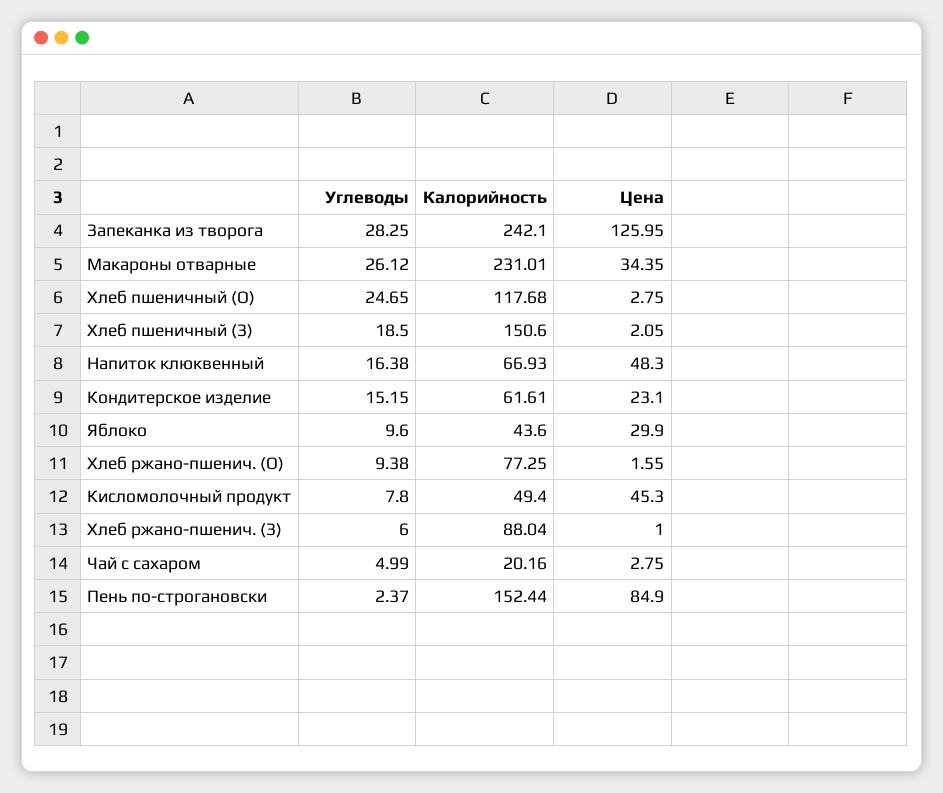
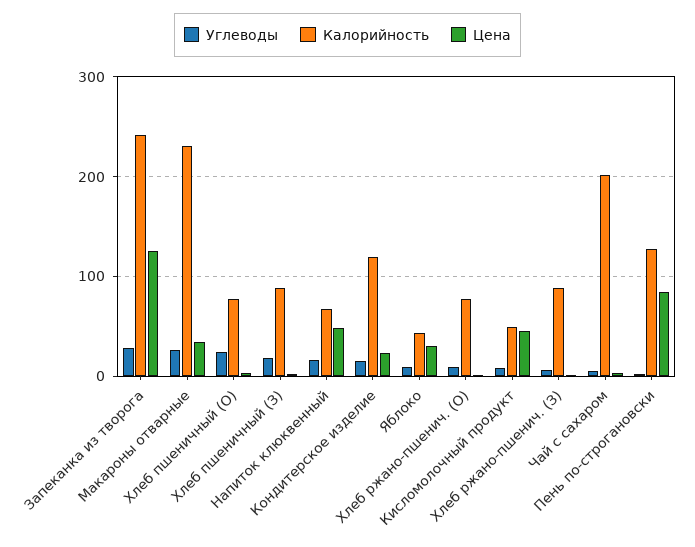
  {
    "Углеводы": {
      "Запеканка из творога": 28.25,
      "Макароны отварные": 26.12,
      "Хлеб пшеничный (О)": 24.65,
      "Хлеб пшеничный (З)": 18.5,
      "Напиток клюквенный": 16.38,
      "Кондитерское изделие": 15.15,
      "Яблоко": 9.6,
      "Хлеб ржано-пшенич. (О)": 9.38,
      "Кисломолочный продукт": 7.8,
      "Хлеб ржано-пшенич. (З)": 6,
      "Чай с сахаром": 4.99,
      "Пень по-строгановски": 2.37
    },
    "Калорийность": {
      "Запеканка из творога": 242.1,
      "Макароны отварные": 231.01,
-     "Хлеб пшеничный (О)": 117.68,
+     "Хлеб пшеничный (О)": 80,
-     "Хлеб пшеничный (З)": 150.6,
+     "Хлеб пшеничный (З)": 90,
      "Напиток клюквенный": 66.93,
-     "Кондитерское изделие": 61.61,
+     "Кондитерское изделие": 120,
      "Яблоко": 43.6,
      "Хлеб ржано-пшенич. (О)": 77.25,
      "Кисломолочный продукт": 49.4,
      "Хлеб ржано-пшенич. (З)": 88.04,
-     "Чай с сахаром": 20.16,
+     "Чай с сахаром": 200,
-     "Пень по-строгановски": 152.44
+     "Пень по-строгановски": 130
    },
    "Цена": {
      "Запеканка из творога": 125.95,
      "Макароны отварные": 34.35,
      "Хлеб пшеничный (О)": 2.75,
      "Хлеб пшеничный (З)": 2.05,
      "Напиток клюквенный": 48.3,
      "Кондитерское изделие": 23.1,
      "Яблоко": 29.9,
      "Хлеб ржано-пшенич. (О)": 1.55,
      "Кисломолочный продукт": 45.3,
      "Хлеб ржано-пшенич. (З)": 1,
      "Чай с сахаром": 2.75,
      "Пень по-строгановски": 84.9
    }
  }

